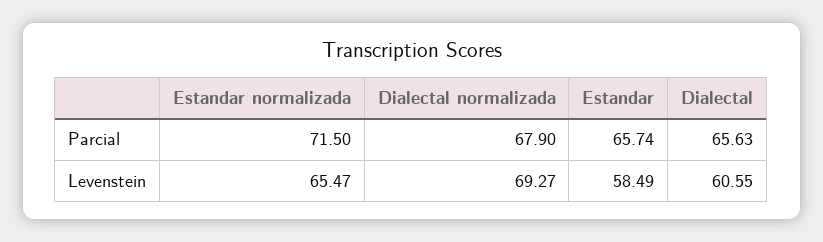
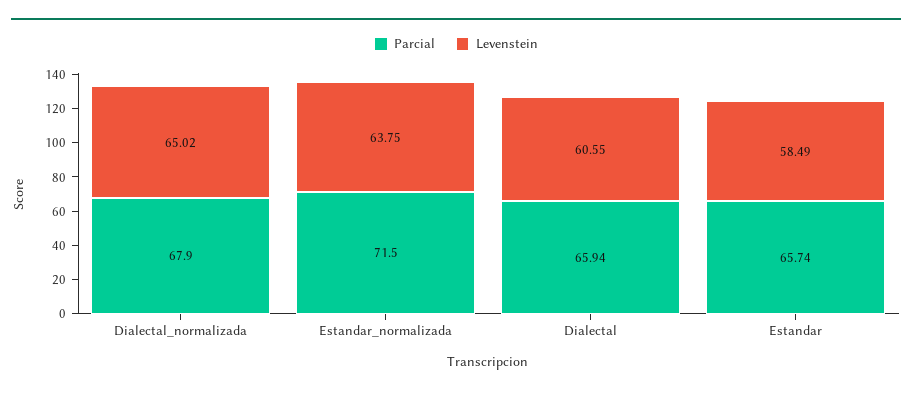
  {
    "Parcial": {
      "Estandar normalizada": 71.5,
      "Dialectal normalizada": 67.9,
      "Estandar": 65.74,
-     "Dialectal": 65.63
+     "Dialectal": 65.94
    },
    "Levenstein": {
-     "Estandar normalizada": 65.47,
+     "Estandar normalizada": 63.75,
-     "Dialectal normalizada": 69.27,
+     "Dialectal normalizada": 65.02,
      "Estandar": 58.49,
      "Dialectal": 60.55
    }
  }

